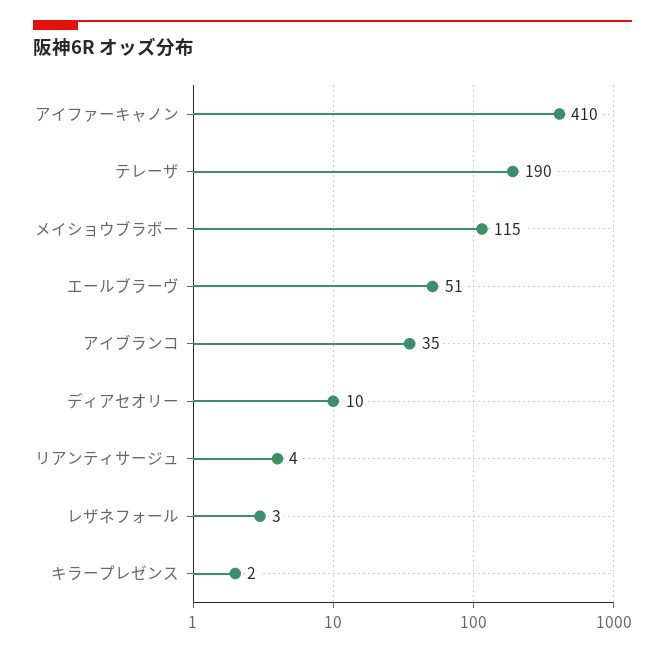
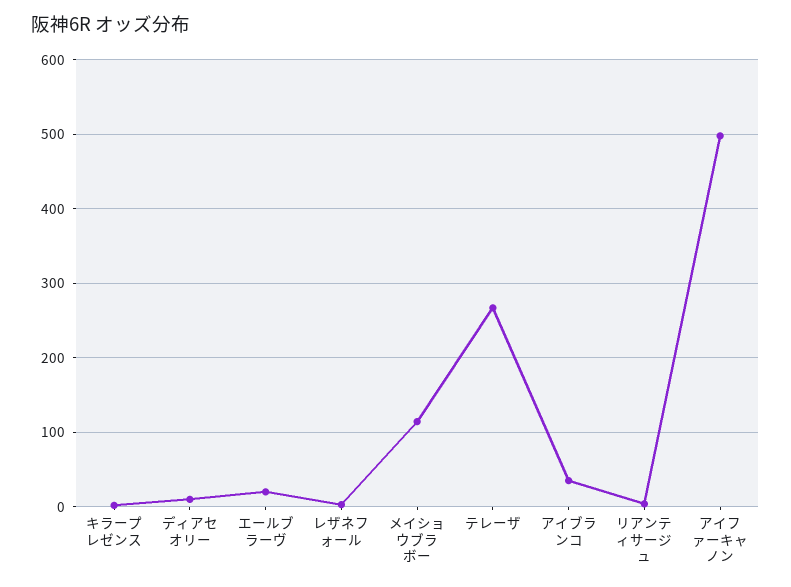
  {
-   "アイファーキャノン": 410,
+   "アイファーキャノン": 500,
-   "テレーザ": 190,
+   "テレーザ": 270,
    "メイショウブラボー": 115,
-   "エールブラーヴ": 51,
+   "エールブラーヴ": 20,
    "アイブランコ": 35,
    "ディアセオリー": 10,
    "リアンティサージュ": 4,
    "レザネフォール": 3,
    "キラープレゼンス": 2
  }

